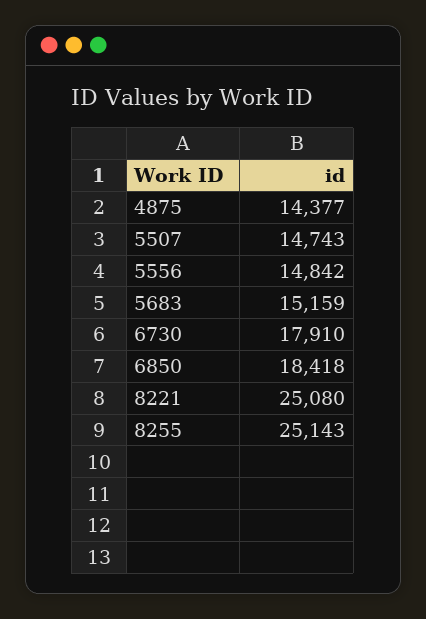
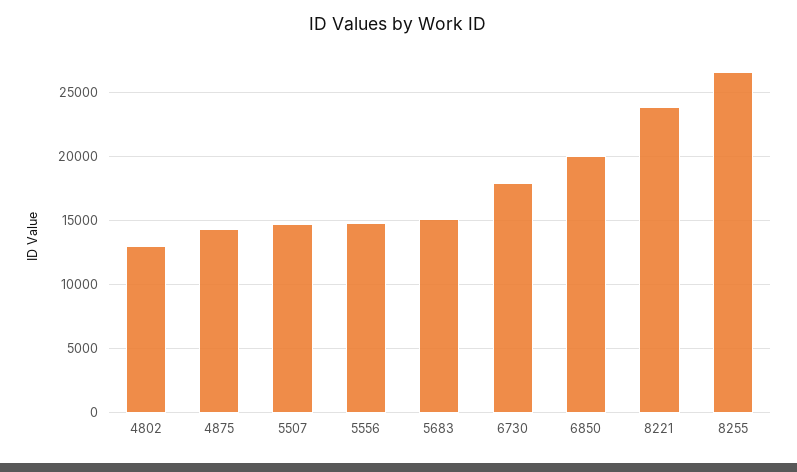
  {
    "4875": 14377,
    "5507": 14743,
    "5556": 14842,
    "5683": 15159,
    "6730": 17910,
-   "6850": 18418,
+   "6850": 20000,
-   "8221": 25080,
+   "8221": 24000,
-   "8255": 25143
+   "8255": 26500,
+   "4802": 13000
  }

